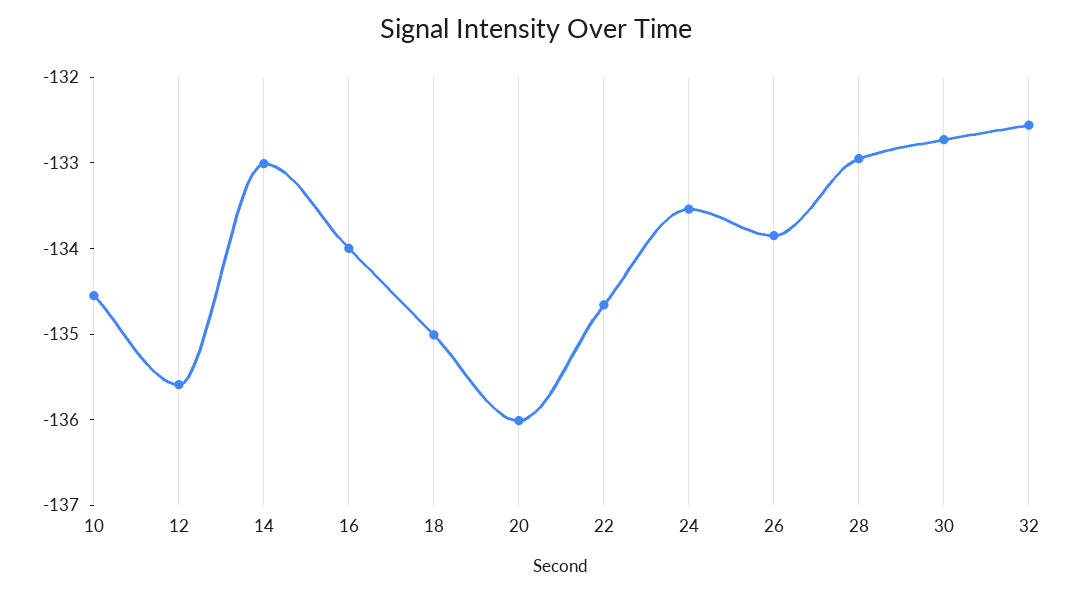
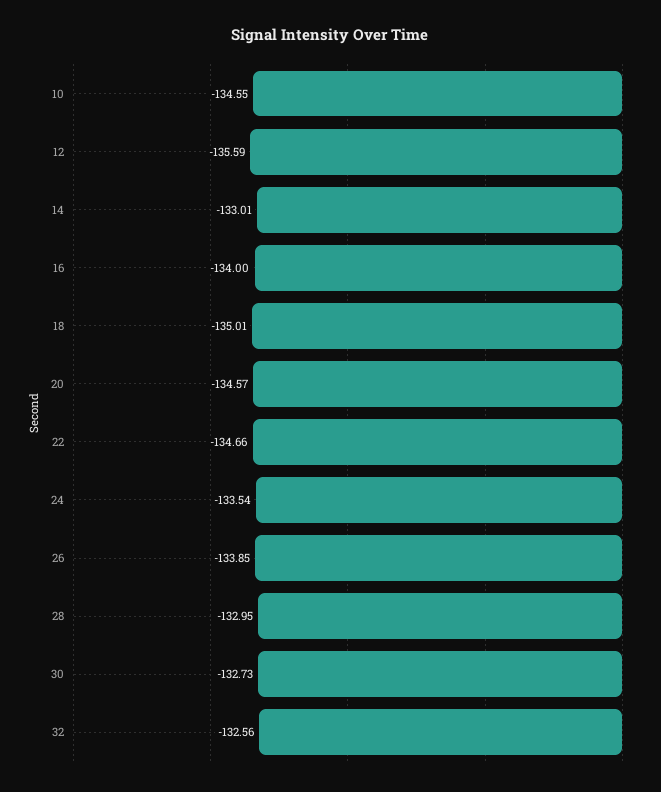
  {
    "10": -134.55,
    "12": -135.59,
    "14": -133.01,
    "16": -134,
    "18": -135.01,
-   "20": -136,
+   "20": -134.57,
    "22": -134.66,
    "24": -133.54,
    "26": -133.85,
    "28": -132.95,
    "30": -132.73,
    "32": -132.56
  }

